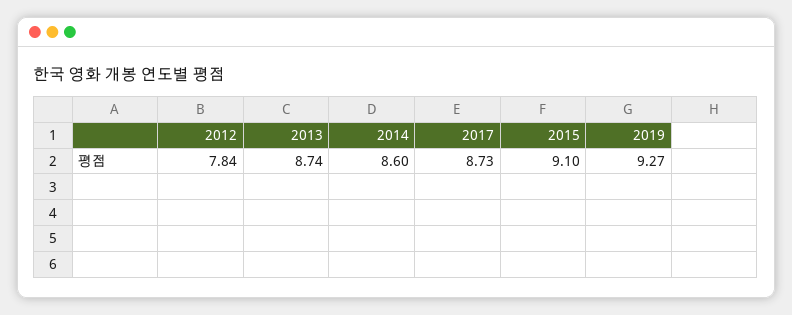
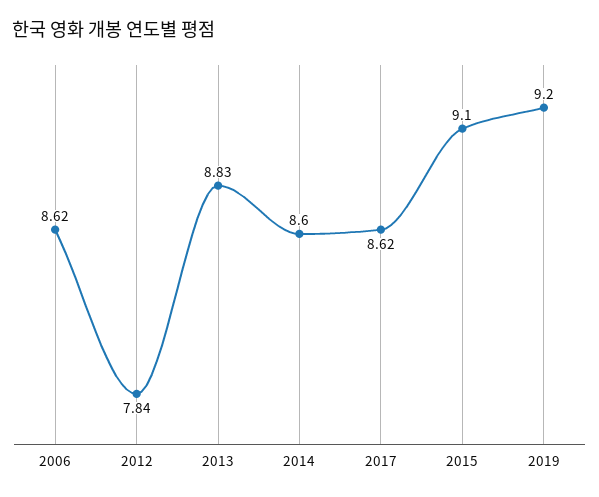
  {
    "2012": 7.84,
-   "2013": 8.74,
+   "2013": 8.83,
    "2014": 8.6,
-   "2017": 8.73,
+   "2017": 8.62,
    "2015": 9.1,
-   "2019": 9.27
+   "2019": 9.2,
+   "2006": 8.62
  }

